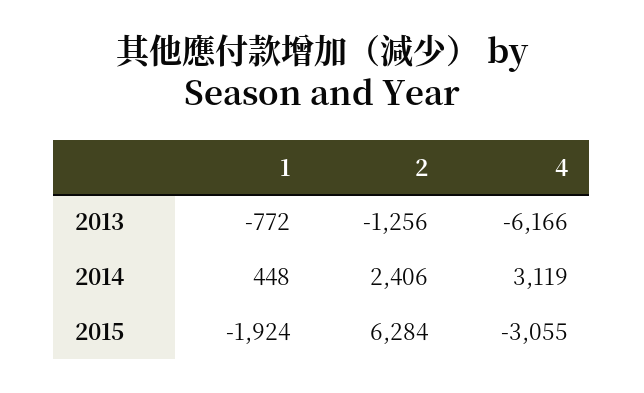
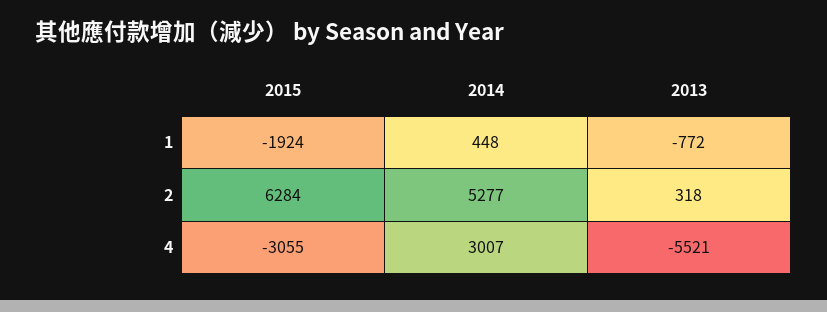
  {
    "1": {
      "2013": -772,
      "2014": 448,
      "2015": -1924
    },
    "2": {
-     "2013": -1256,
+     "2013": 318,
-     "2014": 2406,
+     "2014": 5277,
      "2015": 6284
    },
    "4": {
-     "2013": -6166,
+     "2013": -5521,
-     "2014": 3119,
+     "2014": 3007,
      "2015": -3055
    }
  }

